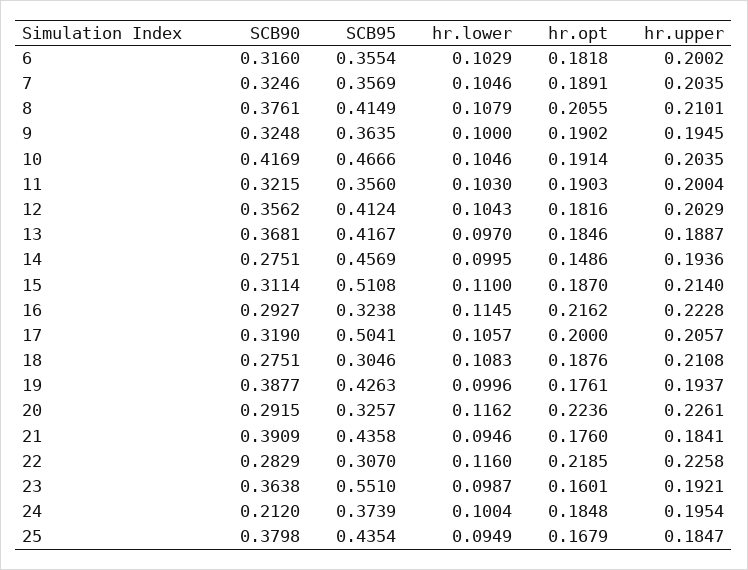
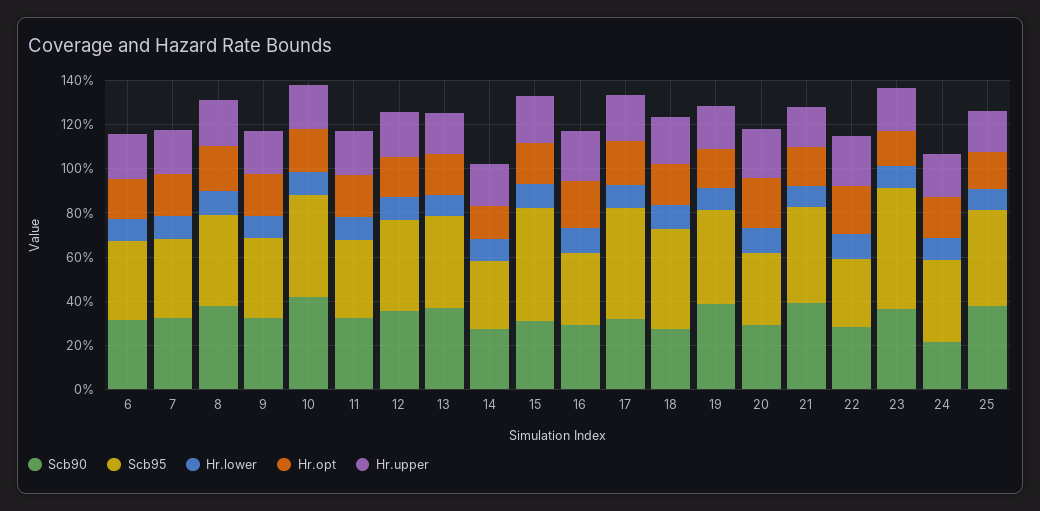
  {
    "SCB90": {
      "6": 0.316,
      "7": 0.3246,
      "8": 0.3761,
      "9": 0.3248,
      "10": 0.4169,
      "11": 0.3215,
      "12": 0.3562,
      "13": 0.3681,
      "14": 0.2751,
      "15": 0.3114,
      "16": 0.2927,
      "17": 0.319,
      "18": 0.2751,
      "19": 0.3877,
      "20": 0.2915,
      "21": 0.3909,
      "22": 0.2829,
      "23": 0.3638,
      "24": 0.212,
      "25": 0.3798
    },
    "SCB95": {
      "6": 0.3554,
      "7": 0.3569,
      "8": 0.4149,
      "9": 0.3635,
      "10": 0.4666,
      "11": 0.356,
      "12": 0.4124,
      "13": 0.4167,
-     "14": 0.4569,
+     "14": 0.3,
      "15": 0.5108,
      "16": 0.3238,
      "17": 0.5041,
-     "18": 0.3046,
+     "18": 0.45,
      "19": 0.4263,
      "20": 0.3257,
      "21": 0.4358,
      "22": 0.307,
      "23": 0.551,
      "24": 0.3739,
      "25": 0.4354
    },
    "hr.lower": {
      "6": 0.1029,
      "7": 0.1046,
      "8": 0.1079,
      "9": 0.1,
      "10": 0.1046,
      "11": 0.103,
      "12": 0.1043,
      "13": 0.097,
      "14": 0.0995,
      "15": 0.11,
      "16": 0.1145,
      "17": 0.1057,
      "18": 0.1083,
      "19": 0.0996,
      "20": 0.1162,
      "21": 0.0946,
      "22": 0.116,
      "23": 0.0987,
      "24": 0.1004,
      "25": 0.0949
    },
    "hr.opt": {
      "6": 0.1818,
      "7": 0.1891,
      "8": 0.2055,
      "9": 0.1902,
      "10": 0.1914,
      "11": 0.1903,
      "12": 0.1816,
      "13": 0.1846,
      "14": 0.1486,
      "15": 0.187,
      "16": 0.2162,
      "17": 0.2,
      "18": 0.1876,
      "19": 0.1761,
      "20": 0.2236,
      "21": 0.176,
      "22": 0.2185,
      "23": 0.1601,
      "24": 0.1848,
      "25": 0.1679
    },
    "hr.upper": {
      "6": 0.2002,
      "7": 0.2035,
      "8": 0.2101,
      "9": 0.1945,
      "10": 0.2035,
      "11": 0.2004,
      "12": 0.2029,
      "13": 0.1887,
      "14": 0.1936,
      "15": 0.214,
      "16": 0.2228,
      "17": 0.2057,
      "18": 0.2108,
      "19": 0.1937,
      "20": 0.2261,
      "21": 0.1841,
      "22": 0.2258,
      "23": 0.1921,
      "24": 0.1954,
      "25": 0.1847
    }
  }

